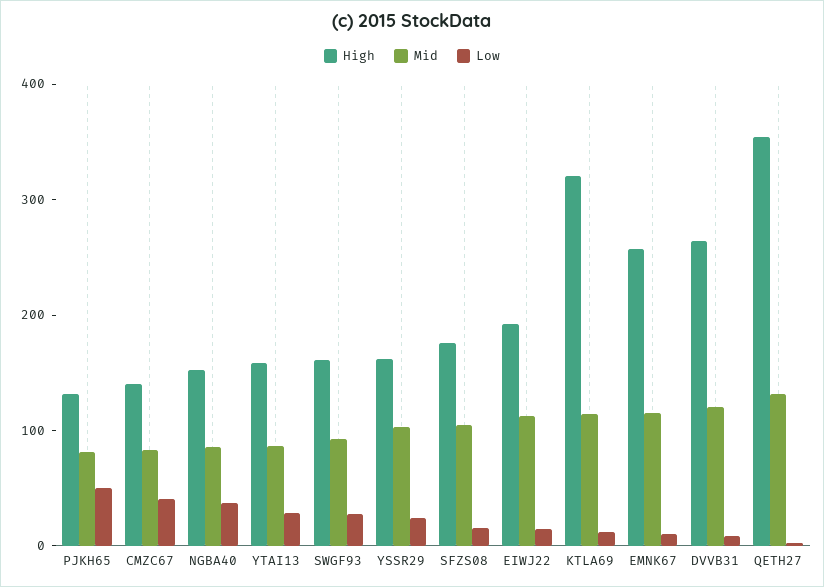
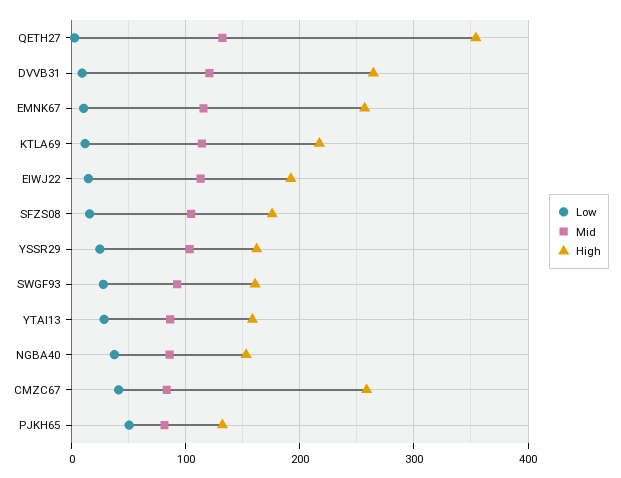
  {
    "High": {
      "PJKH65": 130,
-     "CMZC67": 140,
+     "CMZC67": 260,
      "NGBA40": 150,
      "YTAI13": 160,
      "SWGF93": 160,
      "YSSR29": 160,
      "SFZS08": 180,
      "EIWJ22": 190,
-     "KTLA69": 320,
+     "KTLA69": 220,
      "EMNK67": 260,
      "DVVB31": 260,
      "QETH27": 350
    },
    "Mid": {
      "PJKH65": 80,
      "CMZC67": 80,
      "NGBA40": 90,
      "YTAI13": 90,
      "SWGF93": 90,
      "YSSR29": 100,
      "SFZS08": 100,
      "EIWJ22": 110,
      "KTLA69": 110,
      "EMNK67": 120,
      "DVVB31": 120,
      "QETH27": 130
    },
    "Low": {
      "PJKH65": 50,
      "CMZC67": 40,
      "NGBA40": 40,
      "YTAI13": 30,
      "SWGF93": 30,
      "YSSR29": 20,
      "SFZS08": 20,
      "EIWJ22": 10,
      "KTLA69": 10,
      "EMNK67": 10,
      "DVVB31": 10,
      "QETH27": 0
    }
  }

